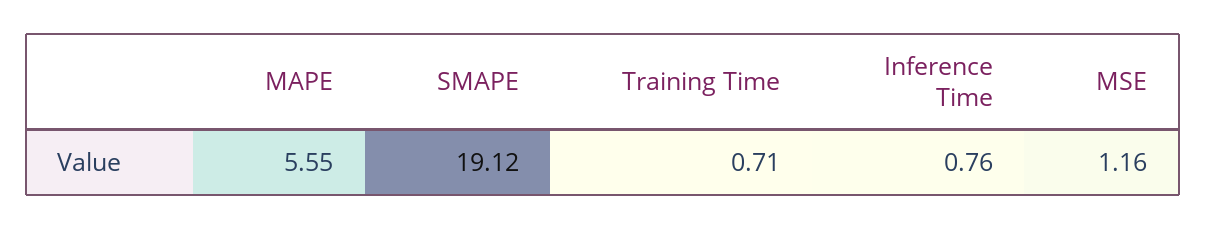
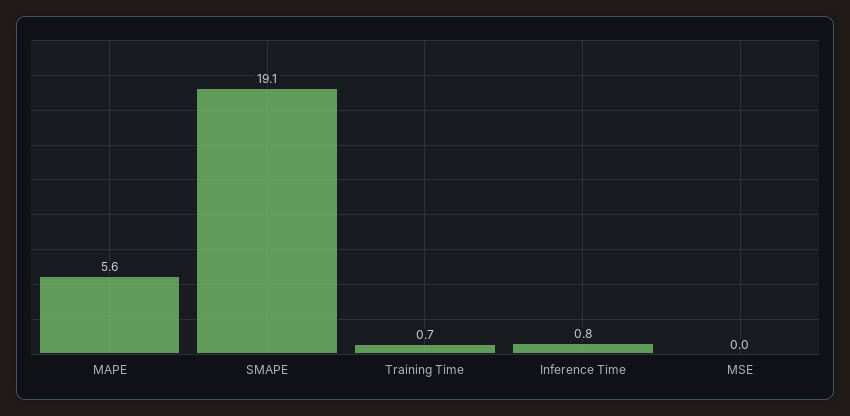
  {
    "MAPE": 5.55,
    "SMAPE": 19.12,
    "Training Time": 0.71,
    "Inference Time": 0.76,
-   "MSE": 1.16
+   "MSE": 0
  }

